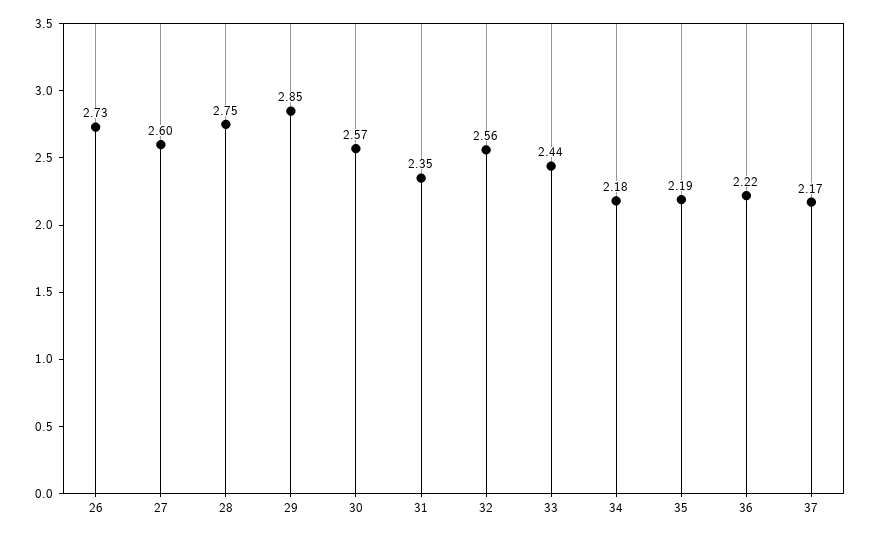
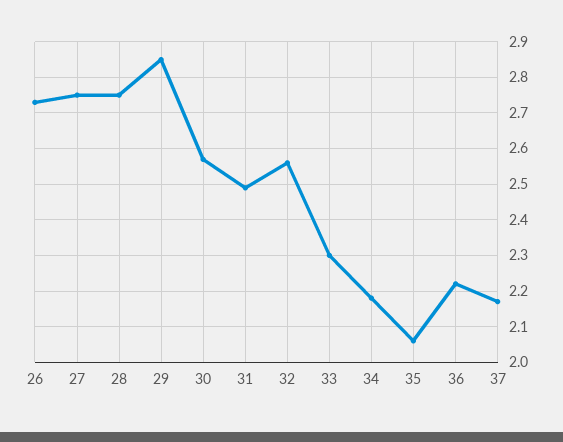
  {
    "26": 2.73,
-   "27": 2.6,
+   "27": 2.75,
    "28": 2.75,
    "29": 2.85,
    "30": 2.57,
-   "31": 2.35,
+   "31": 2.5,
    "32": 2.56,
-   "33": 2.44,
+   "33": 2.3,
    "34": 2.18,
-   "35": 2.19,
+   "35": 2.05,
    "36": 2.22,
    "37": 2.17
  }

